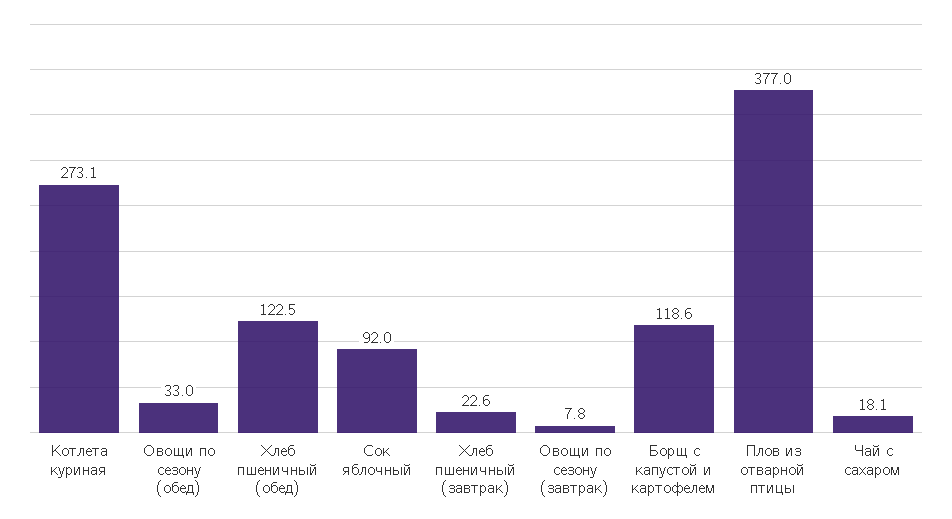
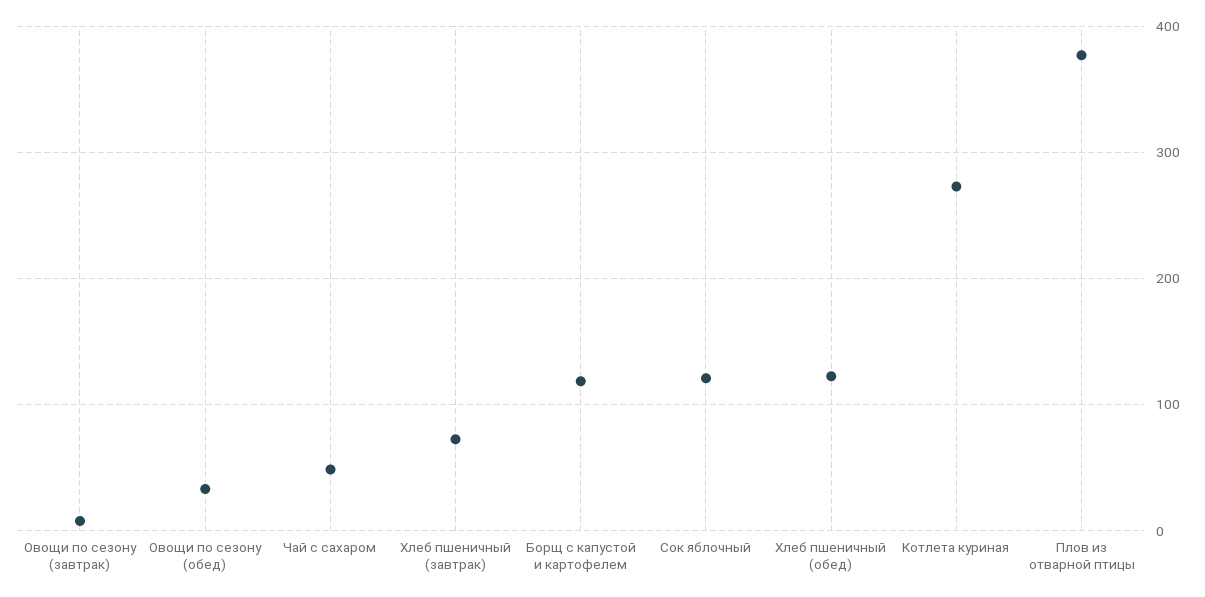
  {
    "Котлета куриная": 273.1,
    "Овощи по сезону (обед)": 33,
    "Хлеб пшеничный (обед)": 122.5,
-   "Сок яблочный": 92,
+   "Сок яблочный": 120,
-   "Хлеб пшеничный (завтрак)": 22.6,
+   "Хлеб пшеничный (завтрак)": 70,
    "Овощи по сезону (завтрак)": 7.8,
    "Борщ с капустой и картофелем": 118.6,
    "Плов из отварной птицы": 377,
-   "Чай с сахаром": 18.1
+   "Чай с сахаром": 50
  }

